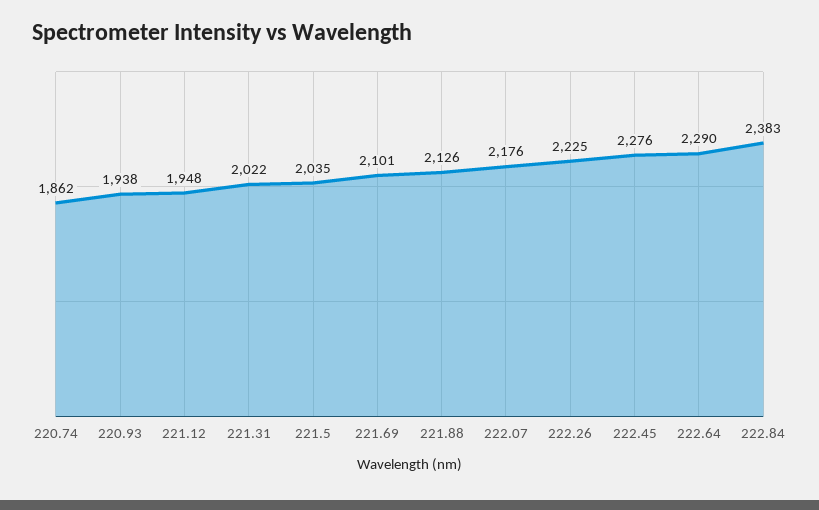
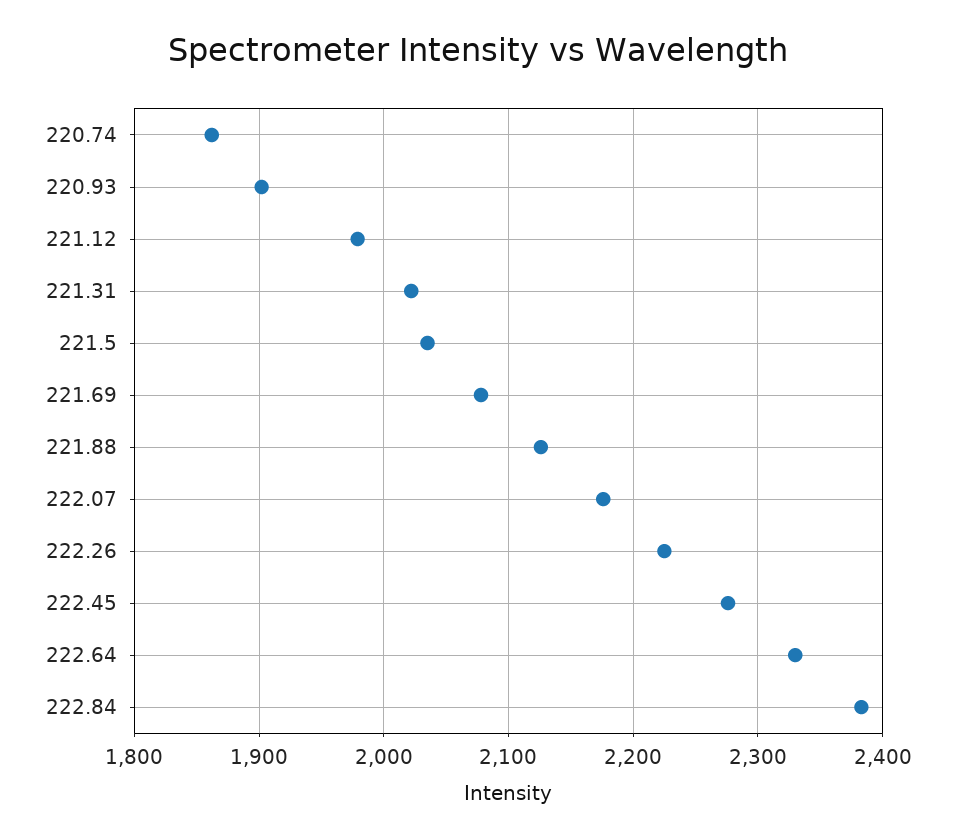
  {
    "220.74": 1862,
-   "220.93": 1938,
+   "220.93": 1900,
-   "221.12": 1948,
+   "221.12": 1980,
    "221.31": 2022,
    "221.5": 2035,
-   "221.69": 2101,
+   "221.69": 2080,
    "221.88": 2126,
    "222.07": 2176,
    "222.26": 2225,
    "222.45": 2276,
-   "222.64": 2290,
+   "222.64": 2330,
    "222.84": 2383
  }

